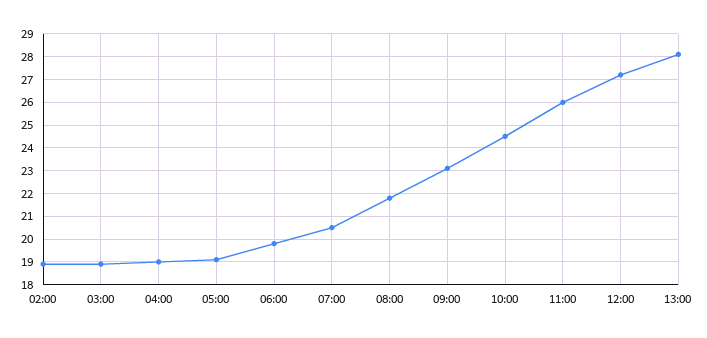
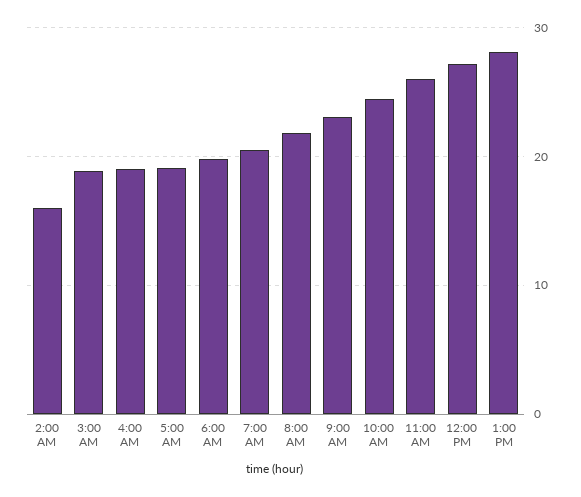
  {
-   "02:00": 19,
+   "02:00": 16,
    "03:00": 19,
    "04:00": 19,
    "05:00": 19,
    "06:00": 20,
    "07:00": 20.5,
    "08:00": 22,
    "09:00": 23,
    "10:00": 24.5,
    "11:00": 26,
    "12:00": 27,
    "13:00": 28
  }

